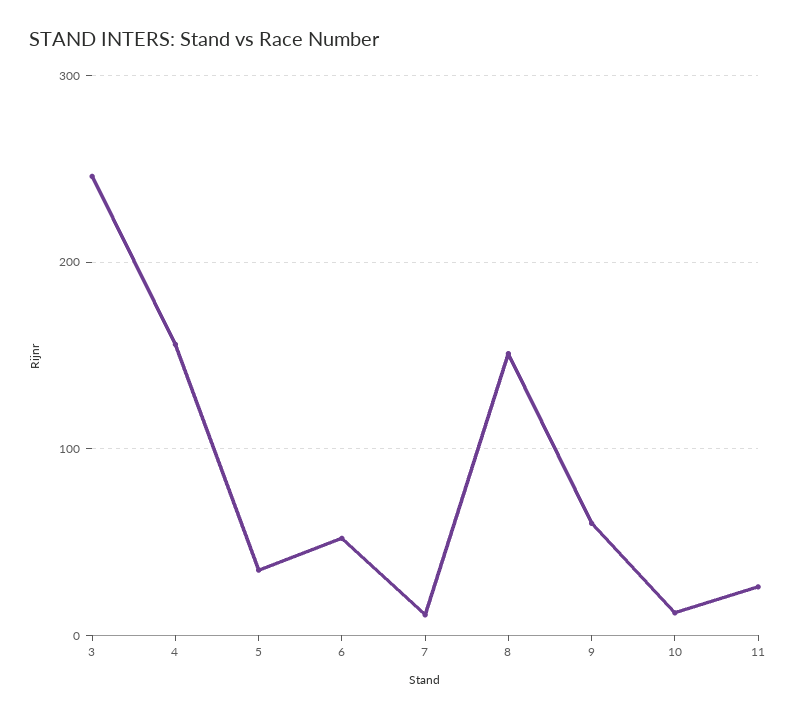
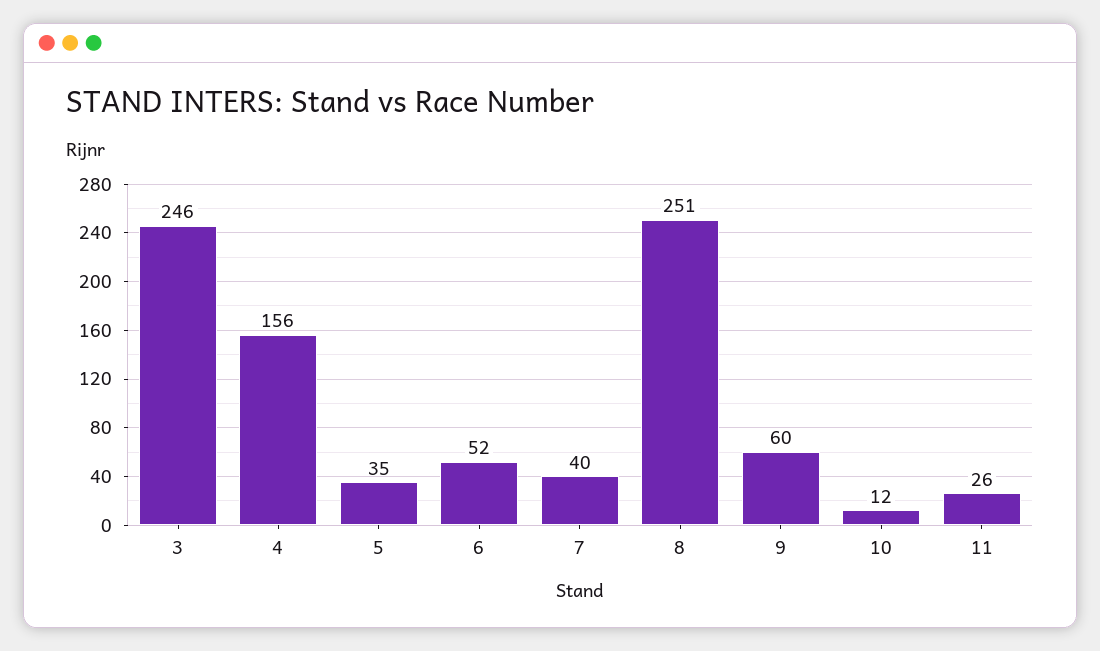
  {
    "3": 246,
    "4": 156,
    "5": 35,
    "6": 52,
-   "7": 10,
+   "7": 40,
-   "8": 150,
+   "8": 251,
    "9": 60,
    "10": 12,
    "11": 26
  }

